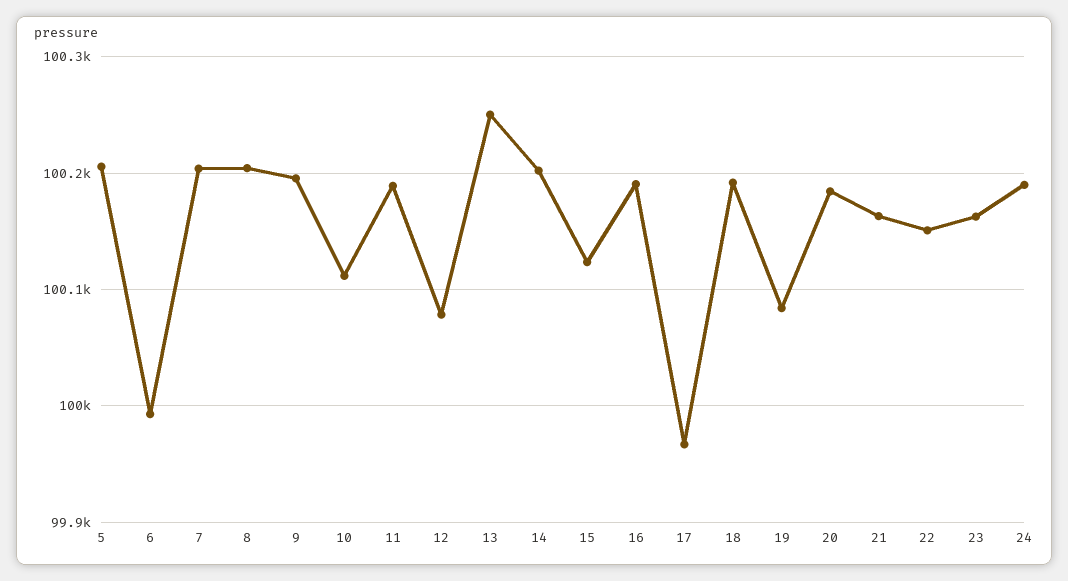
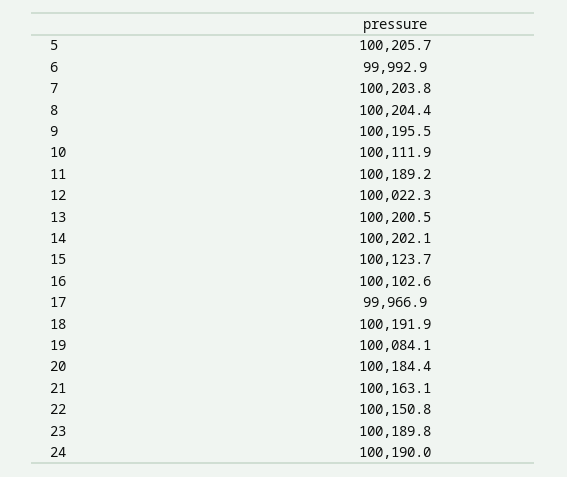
  {
    "5": 100205.7,
    "6": 99992.9,
    "7": 100203.8,
    "8": 100204.4,
    "9": 100195.5,
    "10": 100111.9,
    "11": 100189.2,
-   "12": 100080,
+   "12": 100022.3,
-   "13": 100250,
+   "13": 100200.5,
    "14": 100202.1,
    "15": 100123.7,
-   "16": 100190,
+   "16": 100102.6,
    "17": 99966.9,
    "18": 100191.9,
    "19": 100084.1,
    "20": 100184.4,
    "21": 100163.1,
    "22": 100150.8,
-   "23": 100160,
+   "23": 100189.8,
    "24": 100190
  }

